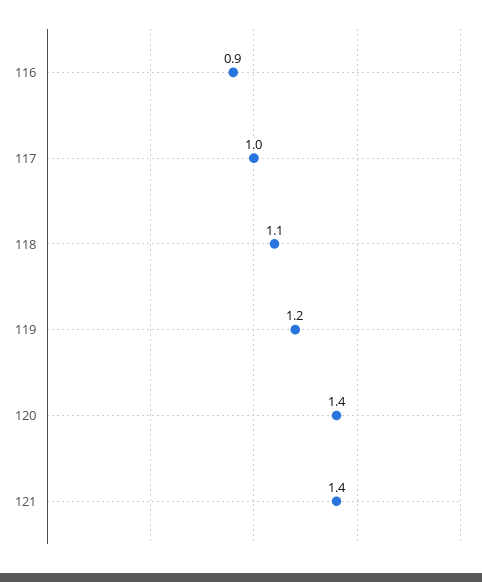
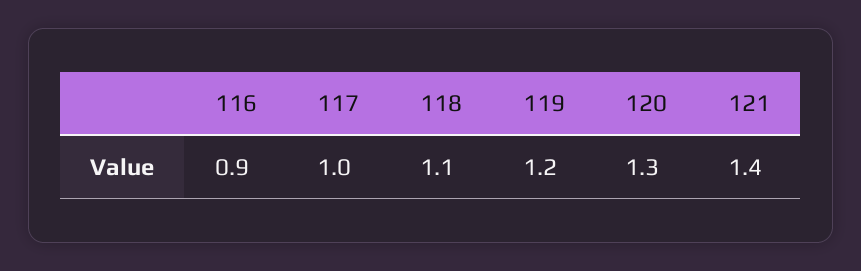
  {
    "116": 0.9,
    "117": 1,
    "118": 1.1,
    "119": 1.2,
-   "120": 1.4,
+   "120": 1.3,
    "121": 1.4
  }

